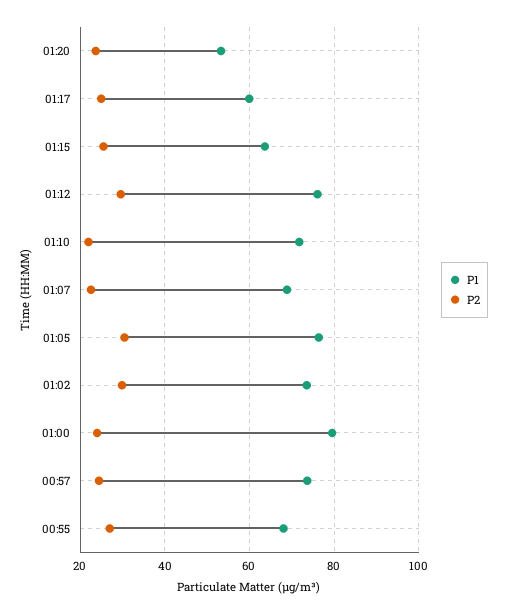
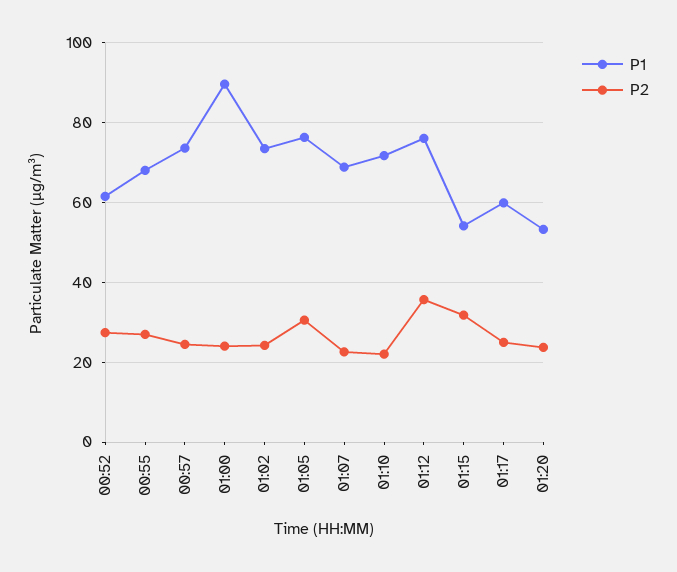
  {
    "P1": {
      "01:20": 54,
      "01:17": 60,
-     "01:15": 64,
+     "01:15": 54,
      "01:12": 76,
      "01:10": 72,
      "01:07": 68,
      "01:05": 76,
      "01:02": 74,
-     "01:00": 80,
+     "01:00": 90,
      "00:57": 74,
-     "00:55": 68
+     "00:55": 68,
+     "00:52": 62
    },
    "P2": {
      "01:20": 24,
      "01:17": 24,
-     "01:15": 26,
+     "01:15": 32,
-     "01:12": 30,
+     "01:12": 36,
      "01:10": 22,
      "01:07": 22,
      "01:05": 30,
-     "01:02": 30,
+     "01:02": 24,
      "01:00": 24,
      "00:57": 24,
-     "00:55": 28
+     "00:55": 28,
+     "00:52": 28
    }
  }

